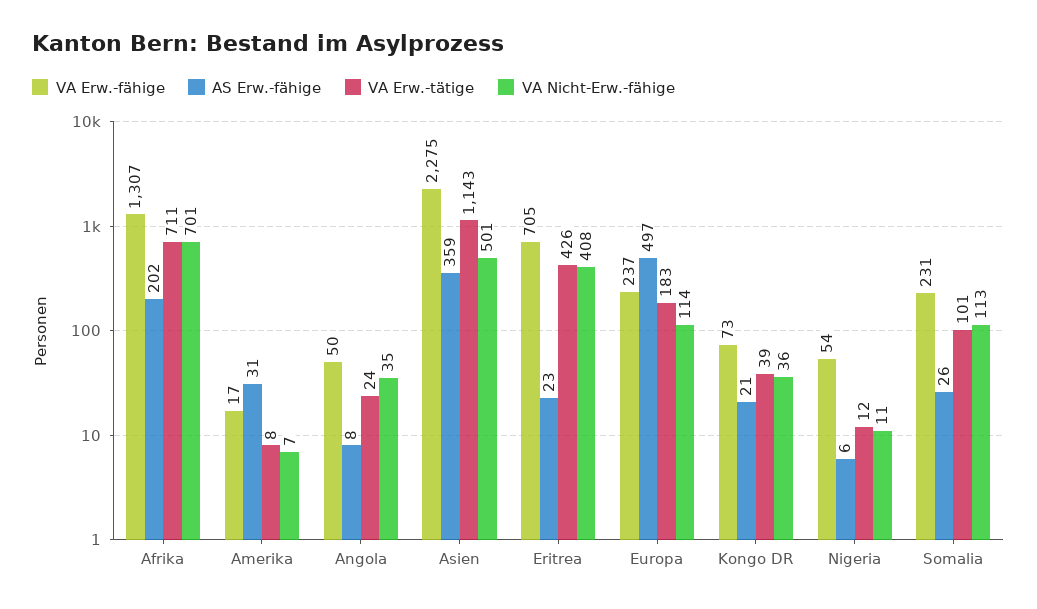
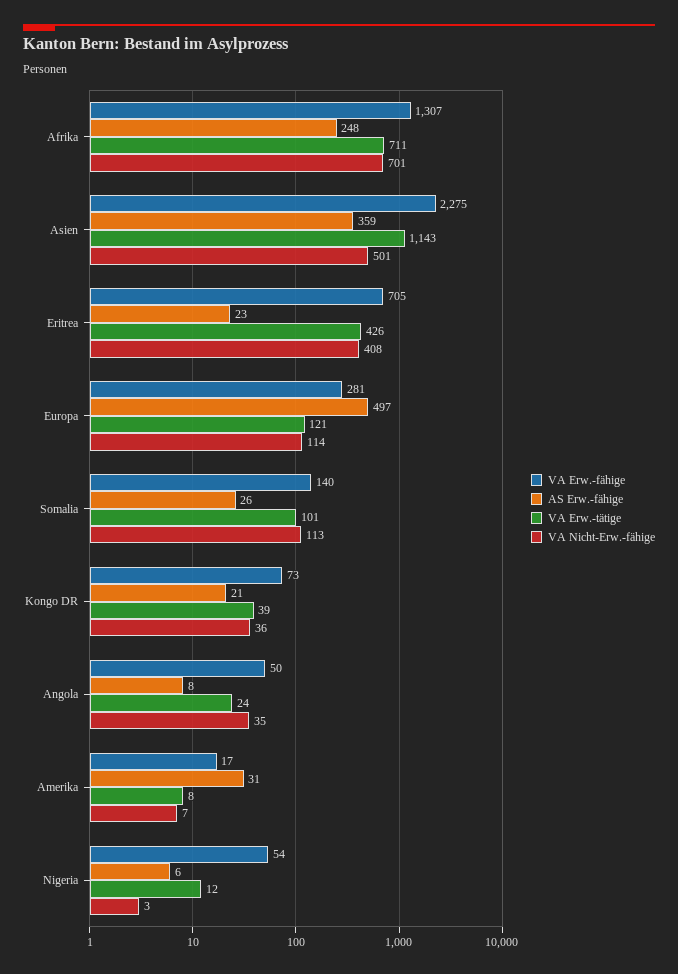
  {
    "VA Erw.-fähige": {
      "Afrika": 1307,
      "Amerika": 17,
      "Angola": 50,
      "Asien": 2275,
      "Eritrea": 705,
-     "Europa": 237,
+     "Europa": 281,
      "Kongo DR": 73,
      "Nigeria": 54,
-     "Somalia": 231
+     "Somalia": 140
    },
    "AS Erw.-fähige": {
-     "Afrika": 202,
+     "Afrika": 248,
      "Amerika": 31,
      "Angola": 8,
      "Asien": 359,
      "Eritrea": 23,
      "Europa": 497,
      "Kongo DR": 21,
      "Nigeria": 6,
      "Somalia": 26
    },
    "VA Erw.-tätige": {
      "Afrika": 711,
      "Amerika": 8,
      "Angola": 24,
      "Asien": 1143,
      "Eritrea": 426,
-     "Europa": 183,
+     "Europa": 121,
      "Kongo DR": 39,
      "Nigeria": 12,
      "Somalia": 101
    },
    "VA Nicht-Erw.-fähige": {
      "Afrika": 701,
      "Amerika": 7,
      "Angola": 35,
      "Asien": 501,
      "Eritrea": 408,
      "Europa": 114,
      "Kongo DR": 36,
-     "Nigeria": 11,
+     "Nigeria": 3,
      "Somalia": 113
    }
  }

